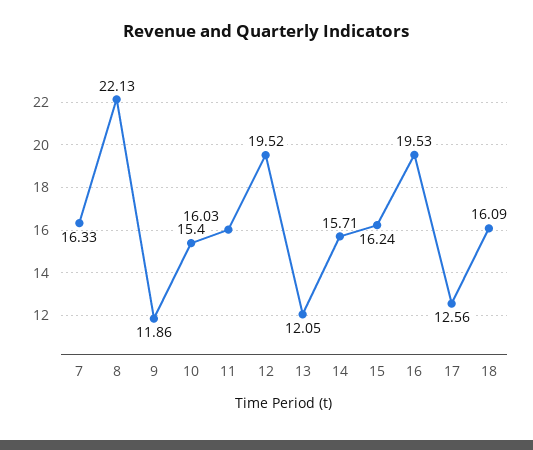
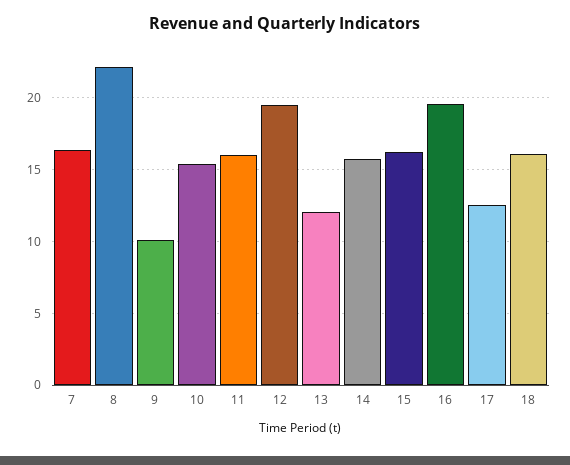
  {
    "7": 16.33,
    "8": 22.13,
-   "9": 11.86,
+   "9": 10,
    "10": 15.4,
    "11": 16.03,
    "12": 19.52,
    "13": 12.05,
    "14": 15.71,
    "15": 16.24,
    "16": 19.53,
    "17": 12.56,
    "18": 16.09
  }

